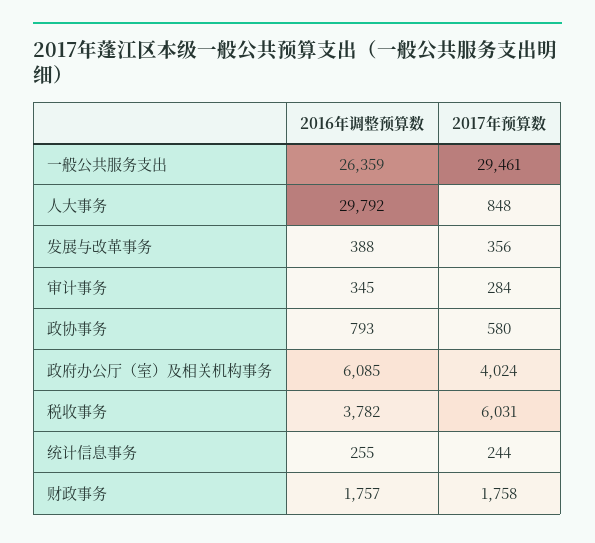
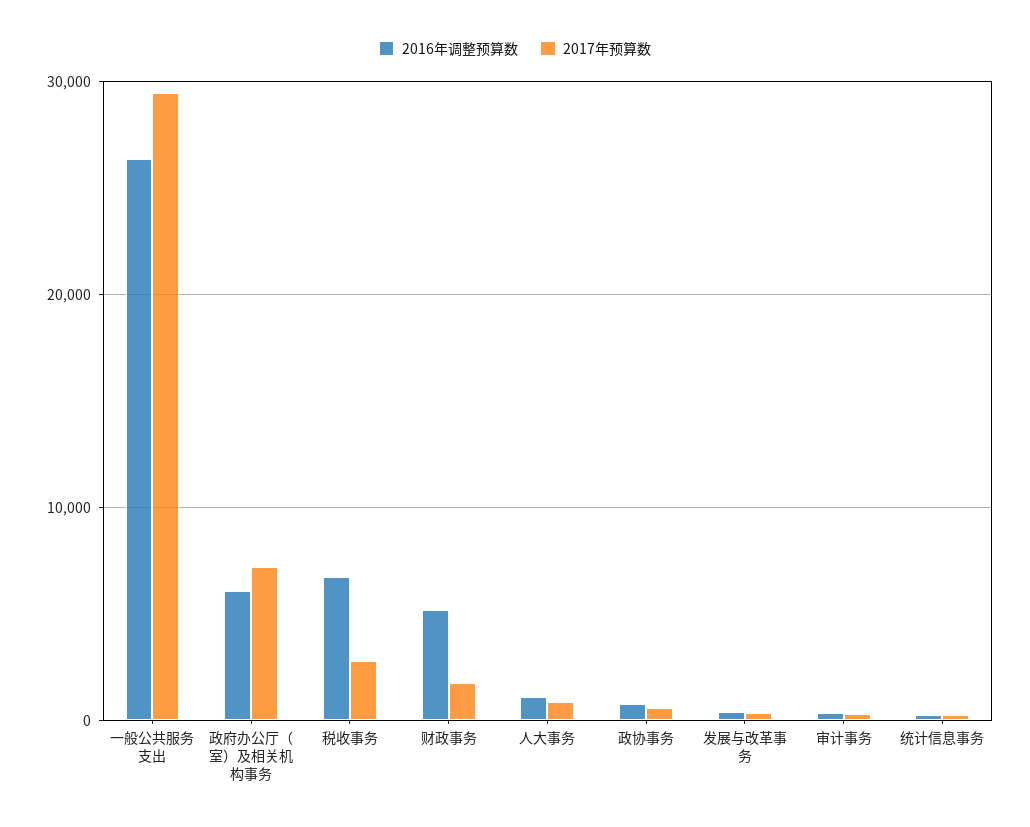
  {
    "2016年调整预算数": {
      "一般公共服务支出": 26359,
-     "人大事务": 29792,
+     "人大事务": 1000,
      "发展与改革事务": 388,
      "审计事务": 345,
      "政协事务": 793,
      "政府办公厅（室）及相关机构事务": 6085,
-     "税收事务": 3782,
+     "税收事务": 7000,
      "统计信息事务": 255,
-     "财政事务": 1757
+     "财政事务": 5000
    },
    "2017年预算数": {
      "一般公共服务支出": 29461,
      "人大事务": 848,
      "发展与改革事务": 356,
      "审计事务": 284,
      "政协事务": 580,
-     "政府办公厅（室）及相关机构事务": 4024,
+     "政府办公厅（室）及相关机构事务": 7000,
-     "税收事务": 6031,
+     "税收事务": 3000,
      "统计信息事务": 244,
      "财政事务": 1758
    }
  }

